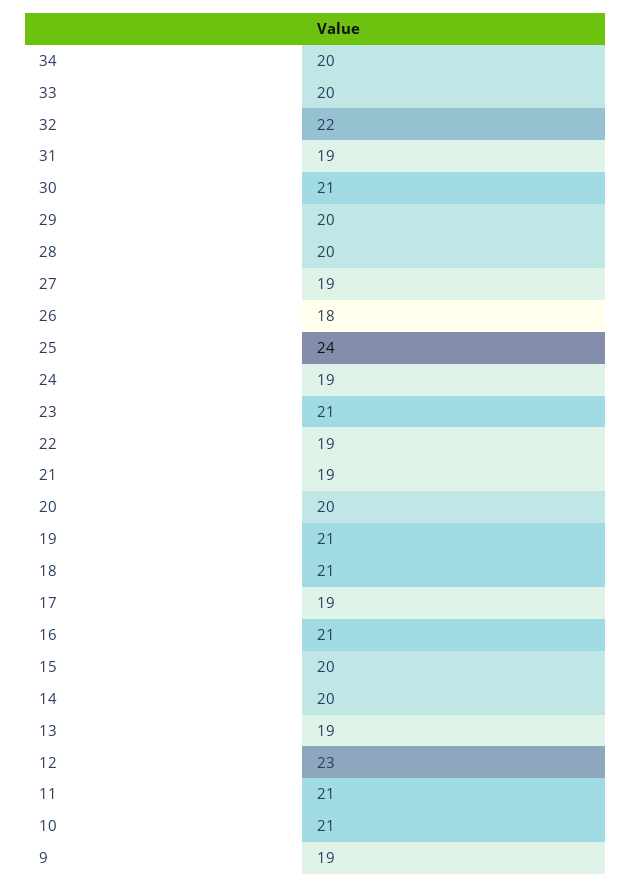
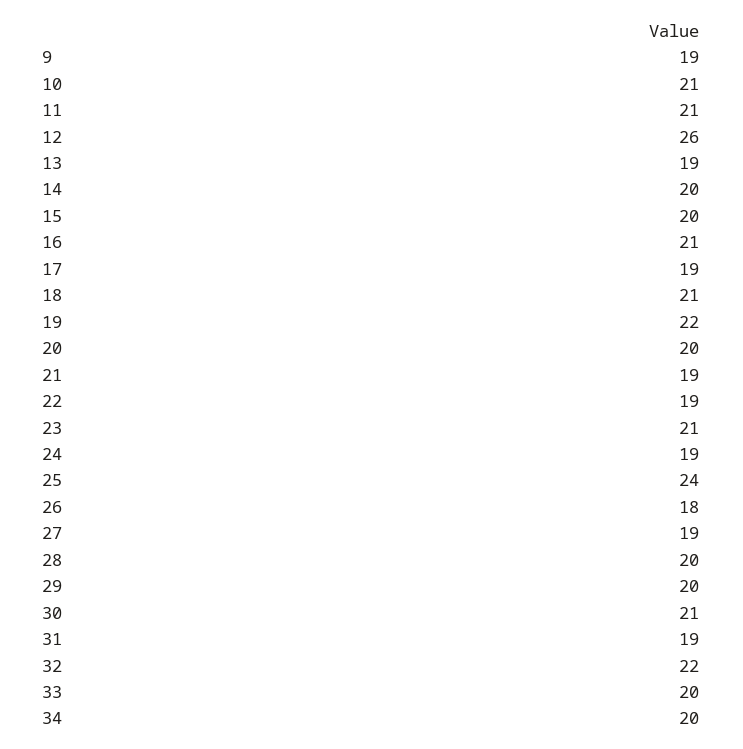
  {
    "34": 20,
    "33": 20,
    "32": 22,
    "31": 19,
    "30": 21,
    "29": 20,
    "28": 20,
    "27": 19,
    "26": 18,
    "25": 24,
    "24": 19,
    "23": 21,
    "22": 19,
    "21": 19,
    "20": 20,
-   "19": 21,
+   "19": 22,
    "18": 21,
    "17": 19,
    "16": 21,
    "15": 20,
    "14": 20,
    "13": 19,
-   "12": 23,
+   "12": 26,
    "11": 21,
    "10": 21,
    "9": 19
  }

